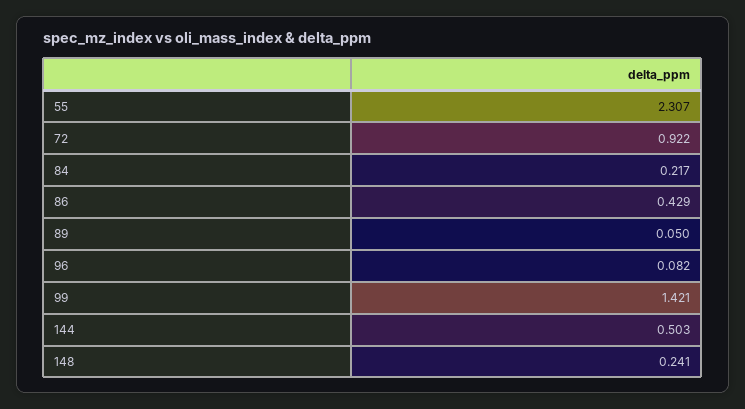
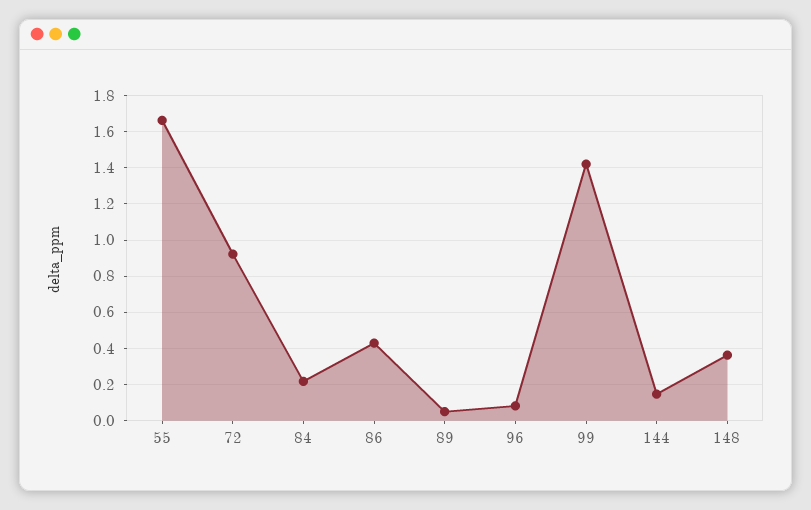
  {
-   "55": 2.307,
+   "55": 1.65,
    "72": 0.922,
    "84": 0.217,
    "86": 0.429,
    "89": 0.05,
    "96": 0.082,
    "99": 1.421,
-   "144": 0.503,
+   "144": 0.15,
-   "148": 0.241
+   "148": 0.35
  }

